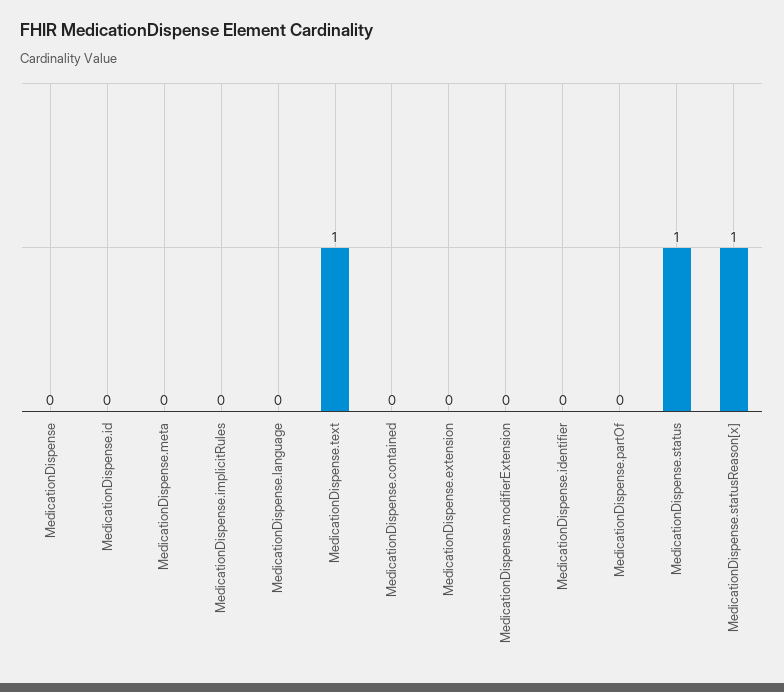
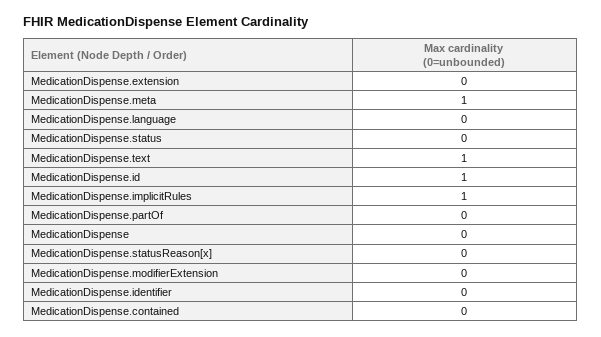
  {
    "MedicationDispense": 0,
-   "MedicationDispense.id": 0,
+   "MedicationDispense.id": 1,
-   "MedicationDispense.meta": 0,
+   "MedicationDispense.meta": 1,
-   "MedicationDispense.implicitRules": 0,
+   "MedicationDispense.implicitRules": 1,
    "MedicationDispense.language": 0,
    "MedicationDispense.text": 1,
    "MedicationDispense.contained": 0,
    "MedicationDispense.extension": 0,
    "MedicationDispense.modifierExtension": 0,
    "MedicationDispense.identifier": 0,
    "MedicationDispense.partOf": 0,
-   "MedicationDispense.status": 1,
+   "MedicationDispense.status": 0,
-   "MedicationDispense.statusReason[x]": 1
+   "MedicationDispense.statusReason[x]": 0
  }

